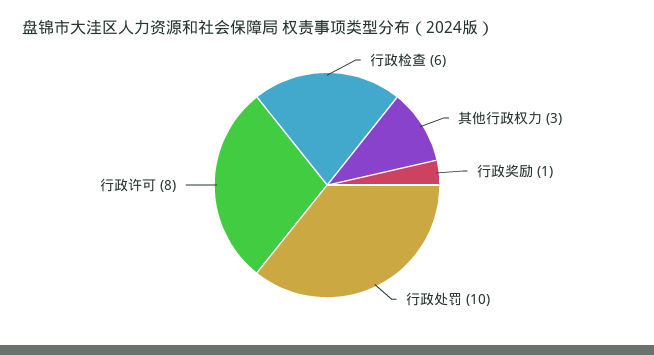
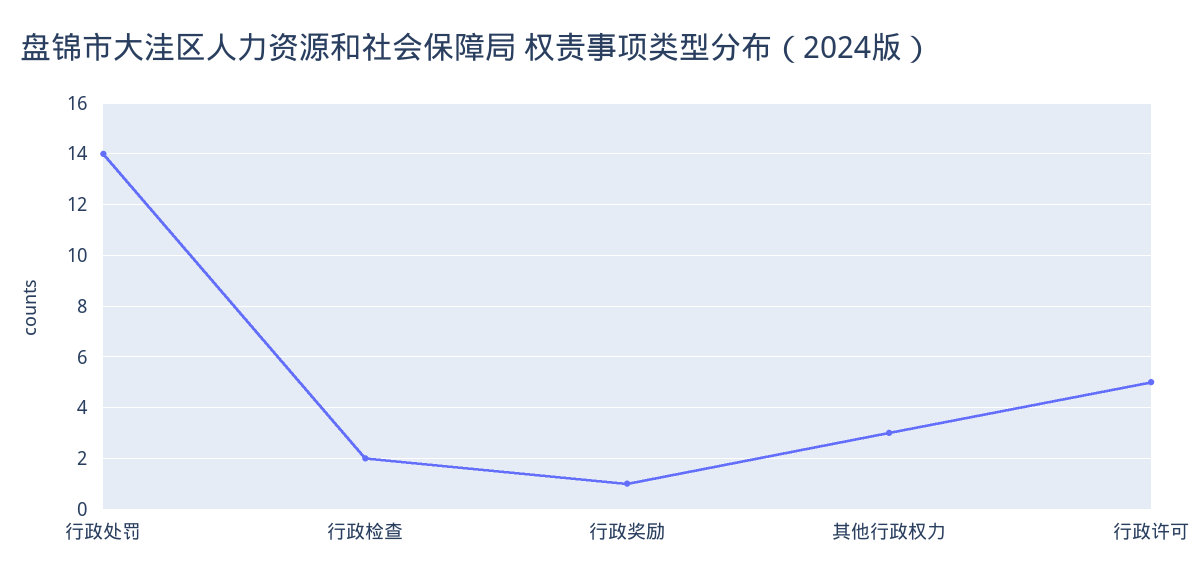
  {
-   "行政检查": 6,
+   "行政检查": 2,
    "其他行政权力": 3,
    "行政奖励": 1,
-   "行政处罚": 10,
+   "行政处罚": 14,
-   "行政许可": 8
+   "行政许可": 5
  }

